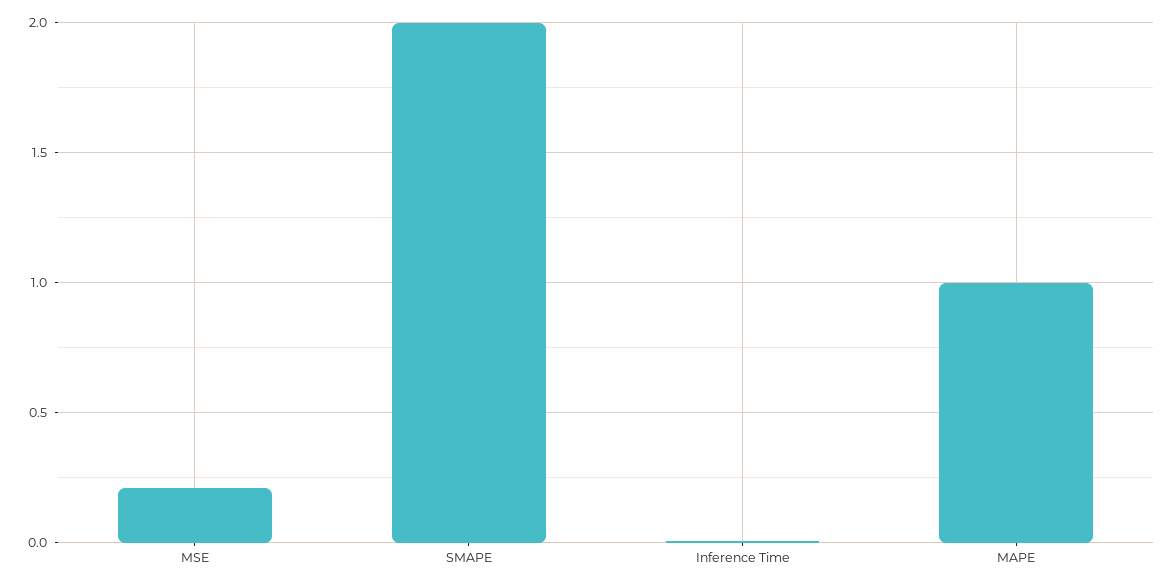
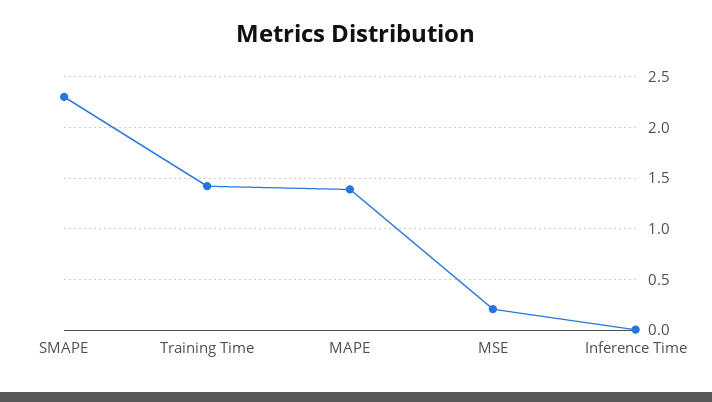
  {
    "MSE": 0.2,
-   "SMAPE": 2,
+   "SMAPE": 2.3,
    "Inference Time": 0,
-   "MAPE": 1
+   "MAPE": 1.4,
+   "Training Time": 1.4
  }

